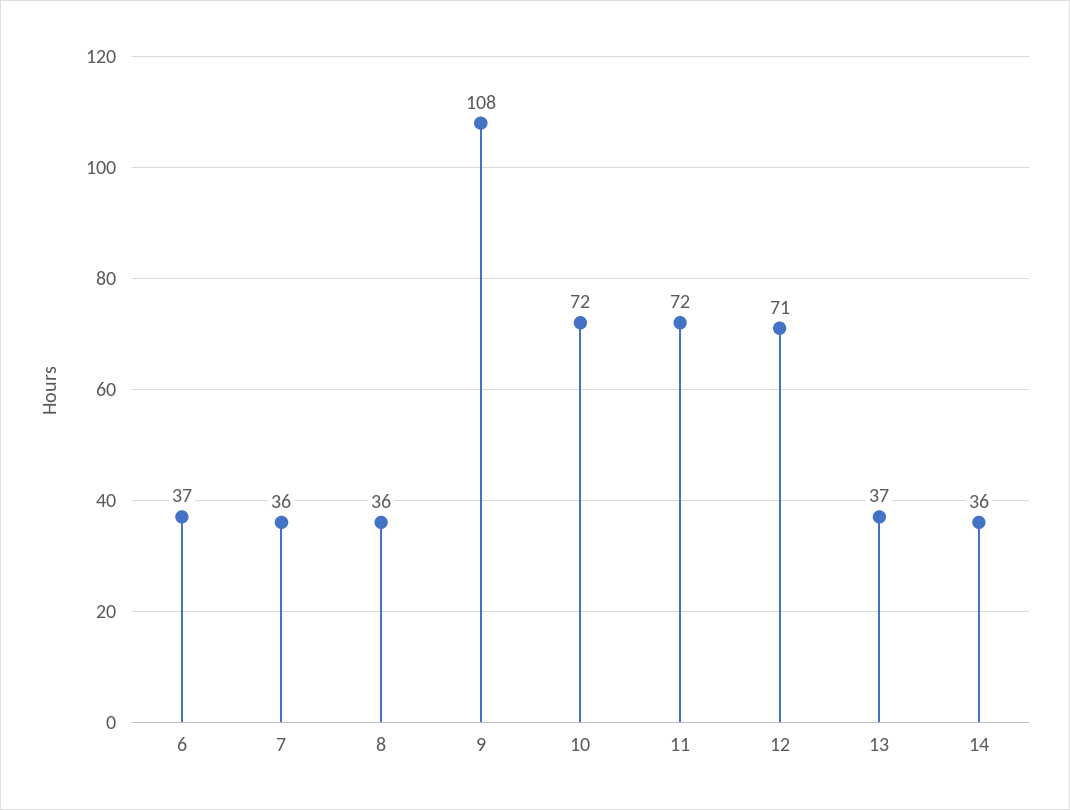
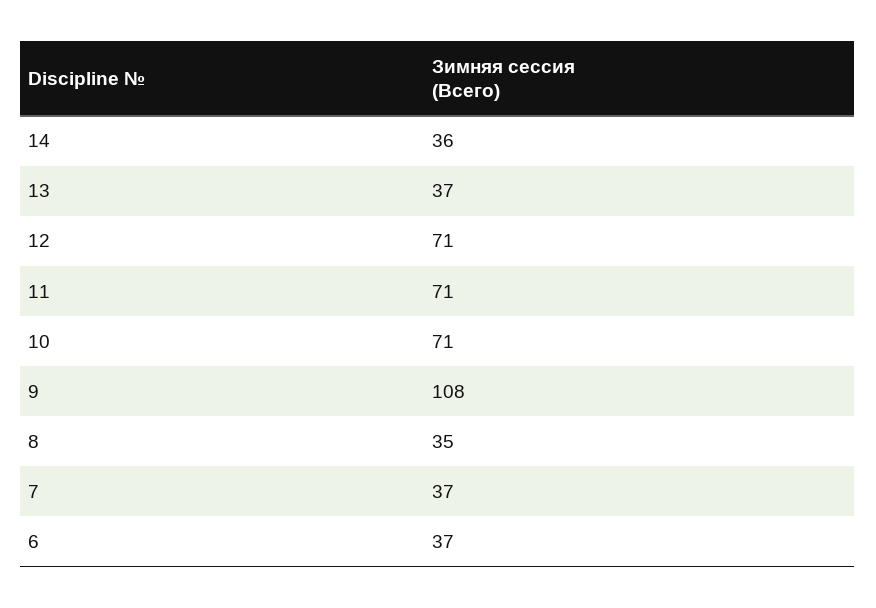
  {
    "6": 37,
-   "7": 36,
+   "7": 37,
-   "8": 36,
+   "8": 35,
    "9": 108,
-   "10": 72,
+   "10": 71,
-   "11": 72,
+   "11": 71,
    "12": 71,
    "13": 37,
    "14": 36
  }

